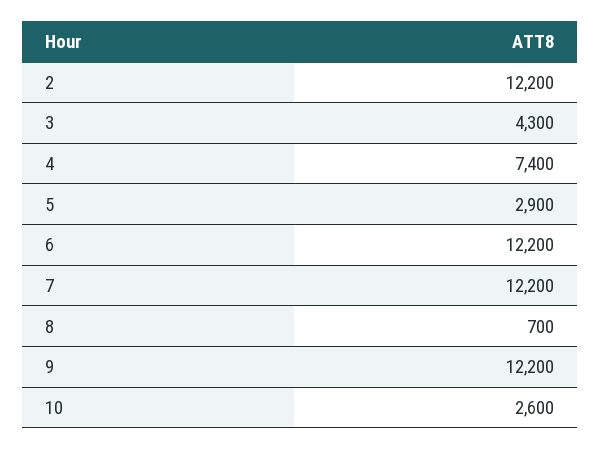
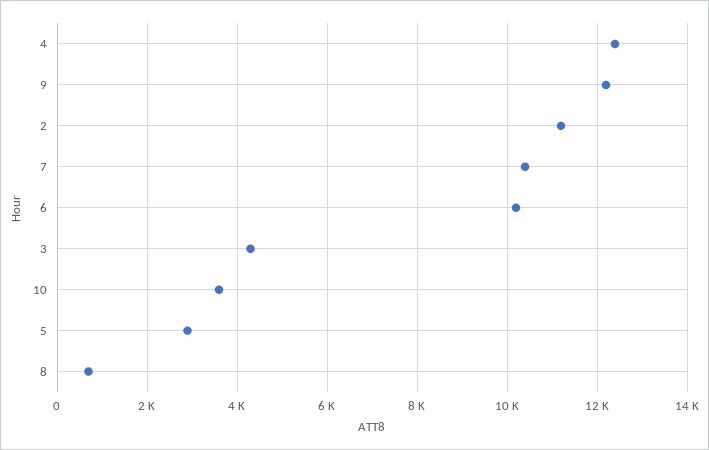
  {
-   "2": 12200,
+   "2": 11200,
    "3": 4300,
-   "4": 7400,
+   "4": 12400,
    "5": 2900,
-   "6": 12200,
+   "6": 10200,
-   "7": 12200,
+   "7": 10400,
    "8": 700,
    "9": 12200,
-   "10": 2600
+   "10": 3600
  }

